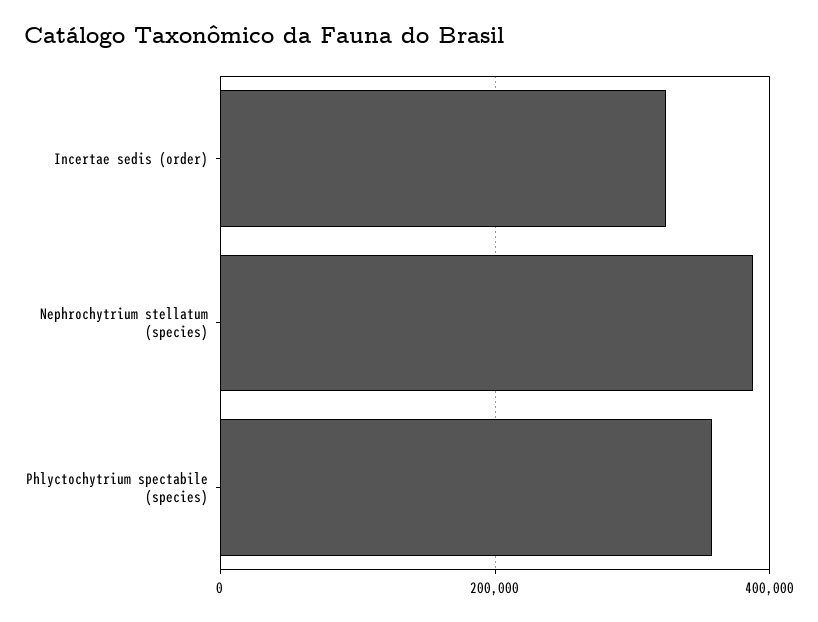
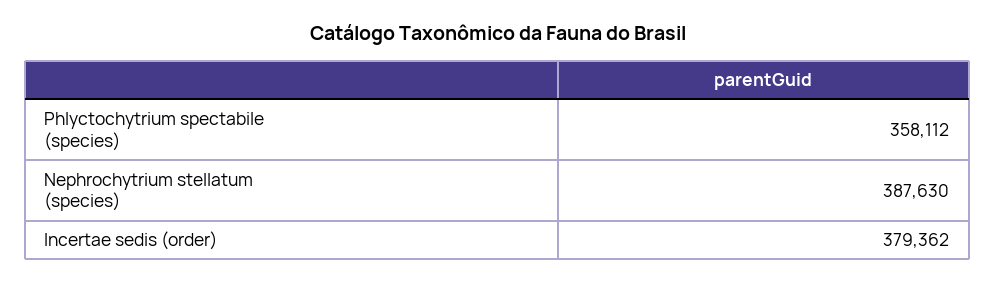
  {
-   "Incertae sedis (order)": 320000,
+   "Incertae sedis (order)": 379362,
    "Nephrochytrium stellatum (species)": 387630,
    "Phlyctochytrium spectabile (species)": 358112
  }

